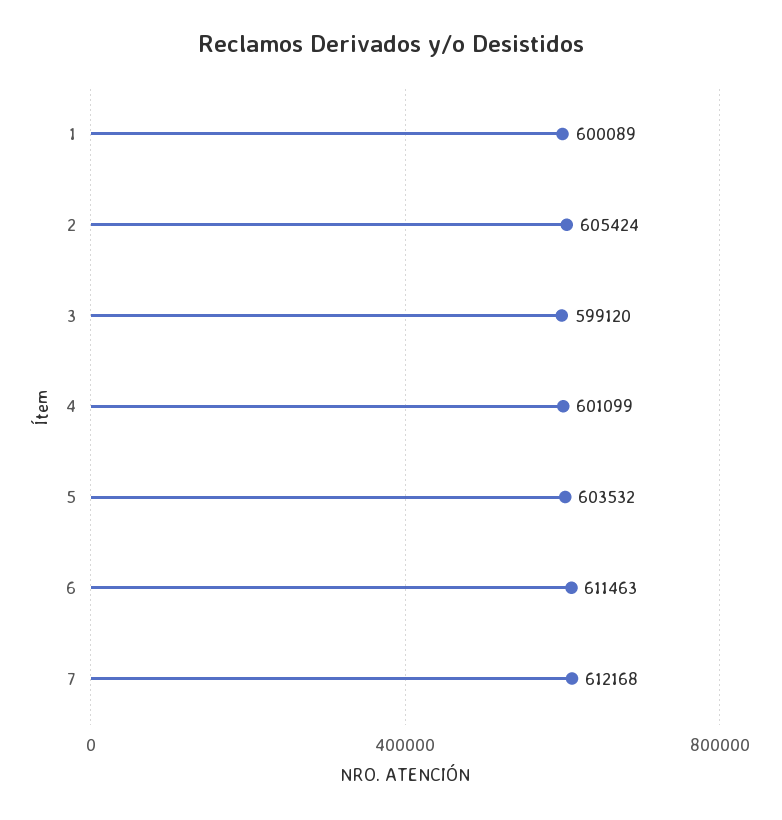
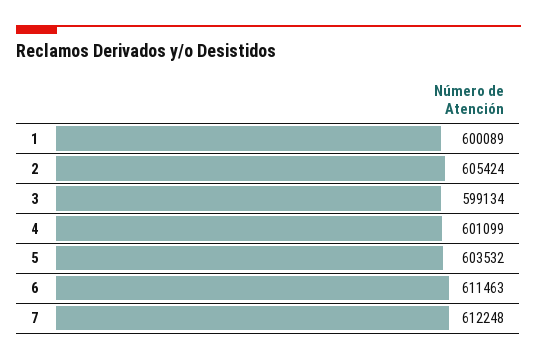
  {
    "1": 600089,
    "2": 605424,
-   "3": 599120,
+   "3": 599134,
    "4": 601099,
    "5": 603532,
    "6": 611463,
-   "7": 612168
+   "7": 612248
  }

